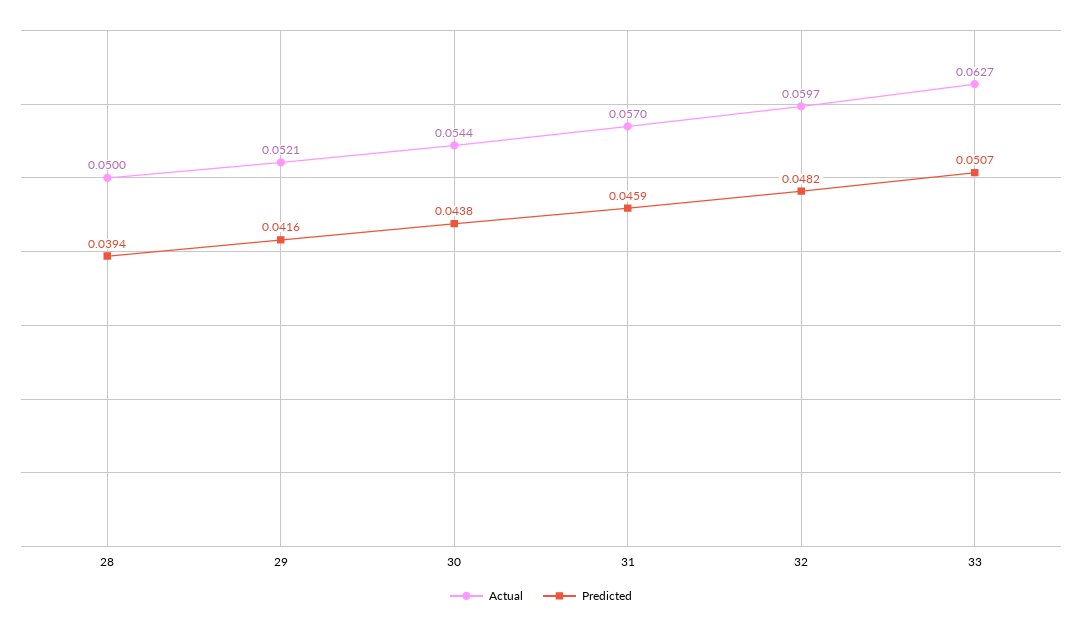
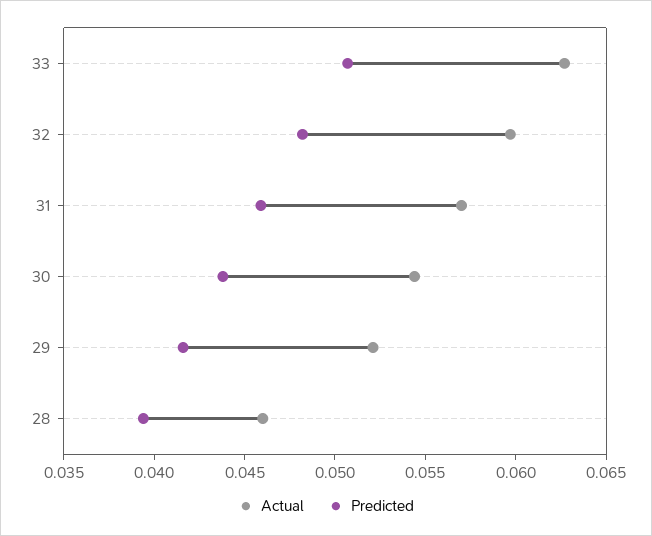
  {
    "Actual": {
-     "28": 0.05,
+     "28": 0.046,
      "29": 0.0521,
      "30": 0.0544,
      "31": 0.057,
      "32": 0.0597,
      "33": 0.0627
    },
    "Predicted": {
      "28": 0.0394,
      "29": 0.0416,
      "30": 0.0438,
      "31": 0.0459,
      "32": 0.0482,
      "33": 0.0507
    }
  }

